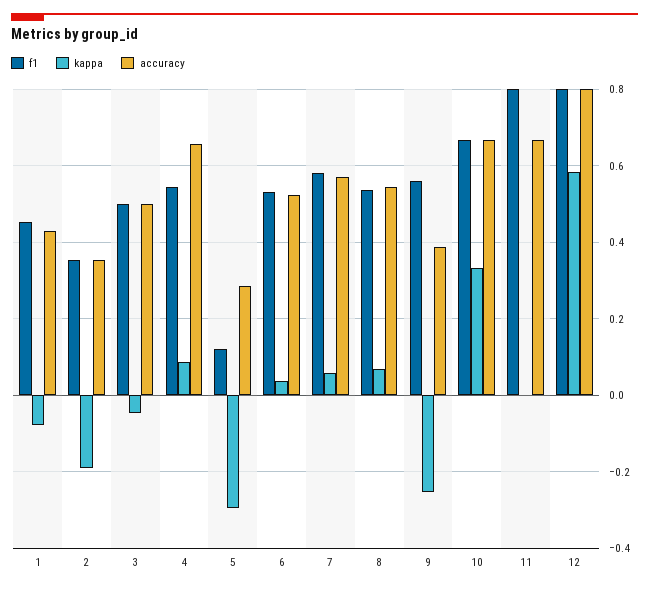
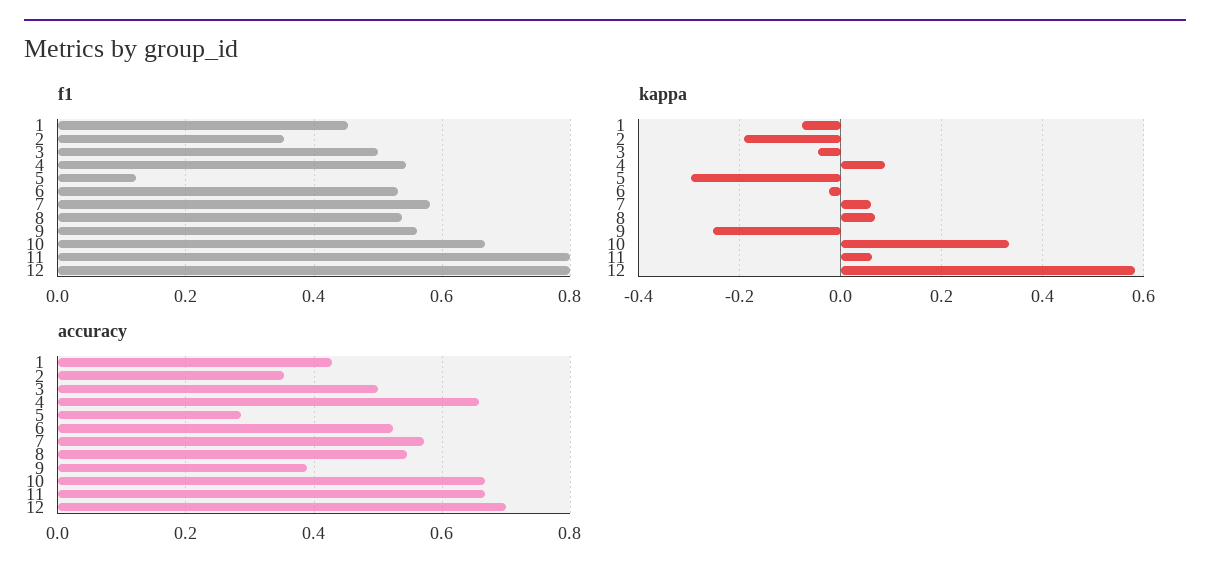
  {
    "f1": {
      "1": 0.46,
      "2": 0.36,
      "3": 0.5,
      "4": 0.54,
      "5": 0.12,
      "6": 0.54,
      "7": 0.58,
      "8": 0.54,
      "9": 0.56,
      "10": 0.66,
      "11": 0.8,
      "12": 0.8
    },
    "kappa": {
      "1": -0.08,
      "2": -0.2,
      "3": -0.04,
      "4": 0.08,
      "5": -0.3,
-     "6": 0.04,
+     "6": -0.02,
      "7": 0.06,
      "8": 0.06,
      "9": -0.26,
      "10": 0.34,
-     "11": 0,
+     "11": 0.06,
      "12": 0.58
    },
    "accuracy": {
      "1": 0.42,
      "2": 0.36,
      "3": 0.5,
      "4": 0.66,
      "5": 0.28,
      "6": 0.52,
      "7": 0.58,
      "8": 0.54,
      "9": 0.38,
      "10": 0.66,
      "11": 0.66,
-     "12": 0.8
+     "12": 0.7
    }
  }

